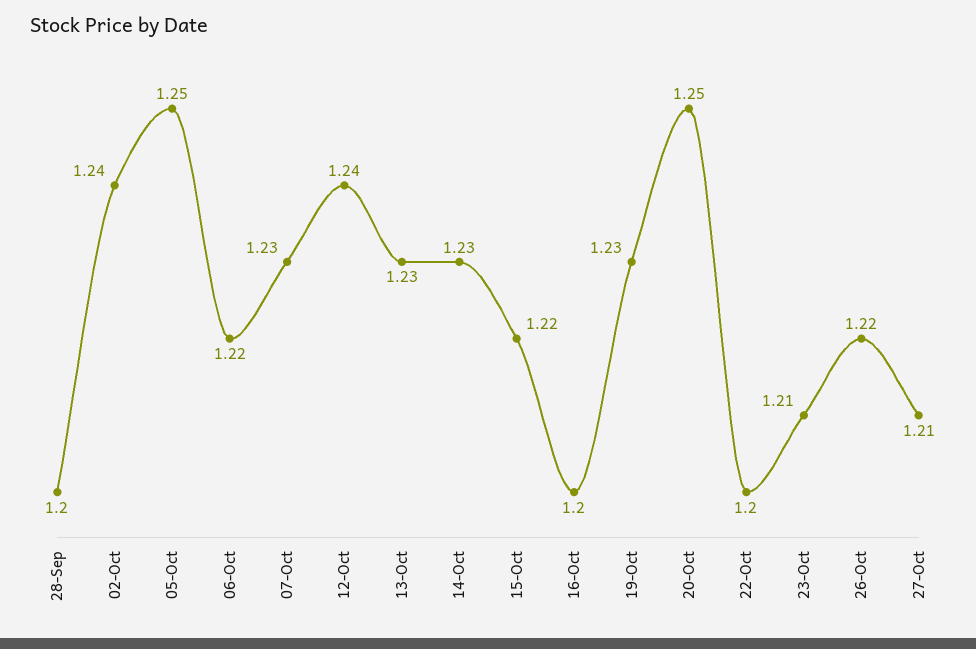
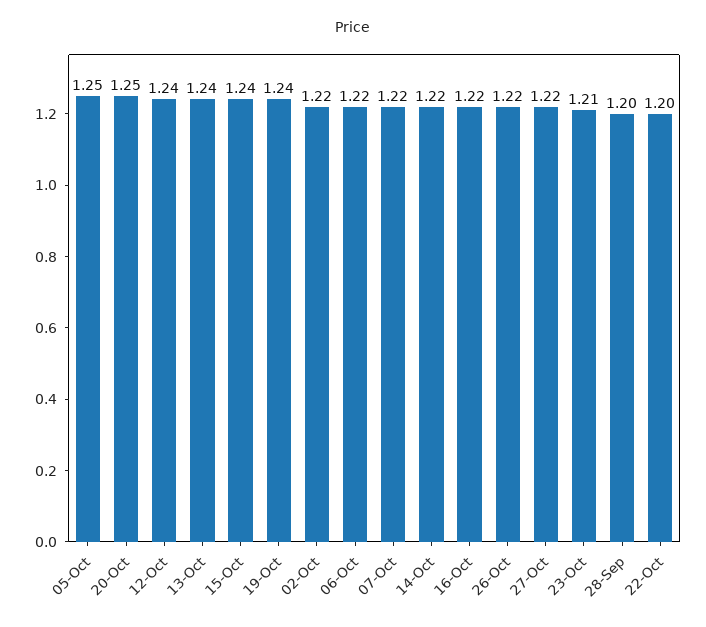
  {
    "28-Sep": 1.2,
-   "02-Oct": 1.24,
+   "02-Oct": 1.22,
    "05-Oct": 1.25,
    "06-Oct": 1.22,
-   "07-Oct": 1.23,
+   "07-Oct": 1.22,
    "12-Oct": 1.24,
-   "13-Oct": 1.23,
+   "13-Oct": 1.24,
-   "14-Oct": 1.23,
+   "14-Oct": 1.22,
-   "15-Oct": 1.22,
+   "15-Oct": 1.24,
-   "16-Oct": 1.2,
+   "16-Oct": 1.22,
-   "19-Oct": 1.23,
+   "19-Oct": 1.24,
    "20-Oct": 1.25,
    "22-Oct": 1.2,
    "23-Oct": 1.21,
    "26-Oct": 1.22,
-   "27-Oct": 1.21
+   "27-Oct": 1.22
  }

